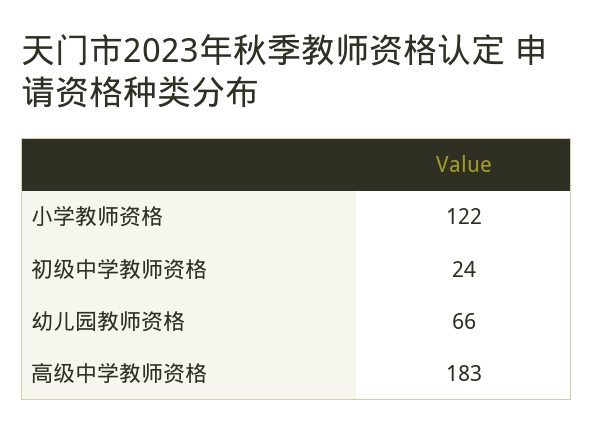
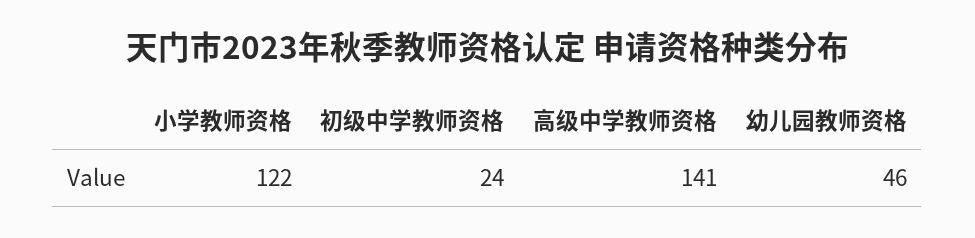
  {
    "小学教师资格": 122,
    "初级中学教师资格": 24,
-   "幼儿园教师资格": 66,
+   "幼儿园教师资格": 46,
-   "高级中学教师资格": 183
+   "高级中学教师资格": 141
  }

